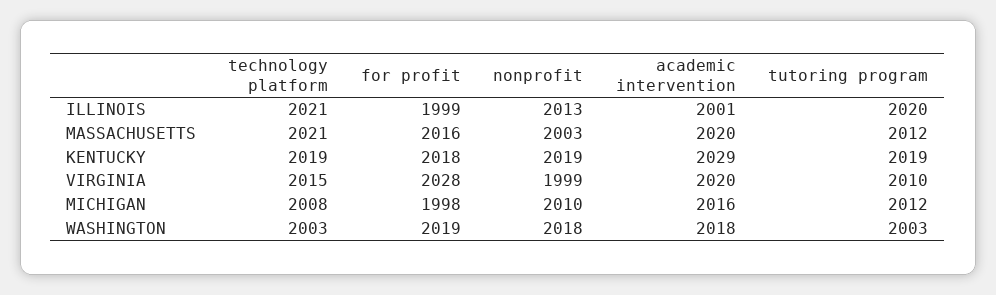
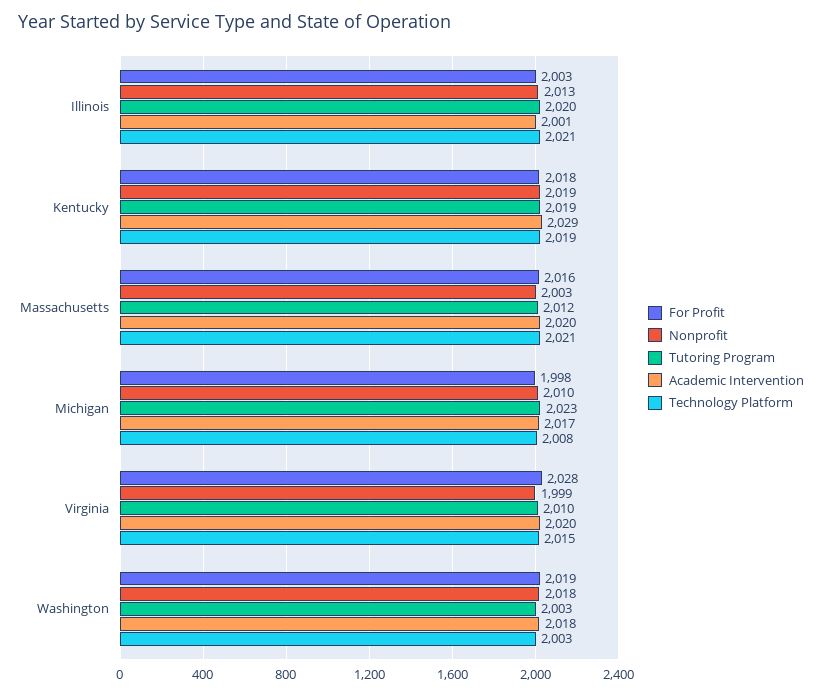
  {
    "technology platform": {
      "ILLINOIS": 2021,
      "MASSACHUSETTS": 2021,
      "KENTUCKY": 2019,
      "VIRGINIA": 2015,
      "MICHIGAN": 2008,
      "WASHINGTON": 2003
    },
    "for profit": {
-     "ILLINOIS": 1999,
+     "ILLINOIS": 2003,
      "MASSACHUSETTS": 2016,
      "KENTUCKY": 2018,
      "VIRGINIA": 2028,
      "MICHIGAN": 1998,
      "WASHINGTON": 2019
    },
    "nonprofit": {
      "ILLINOIS": 2013,
      "MASSACHUSETTS": 2003,
      "KENTUCKY": 2019,
      "VIRGINIA": 1999,
      "MICHIGAN": 2010,
      "WASHINGTON": 2018
    },
    "academic intervention": {
      "ILLINOIS": 2001,
      "MASSACHUSETTS": 2020,
      "KENTUCKY": 2029,
      "VIRGINIA": 2020,
-     "MICHIGAN": 2016,
+     "MICHIGAN": 2017,
      "WASHINGTON": 2018
    },
    "tutoring program": {
      "ILLINOIS": 2020,
      "MASSACHUSETTS": 2012,
      "KENTUCKY": 2019,
      "VIRGINIA": 2010,
-     "MICHIGAN": 2012,
+     "MICHIGAN": 2023,
      "WASHINGTON": 2003
    }
  }

